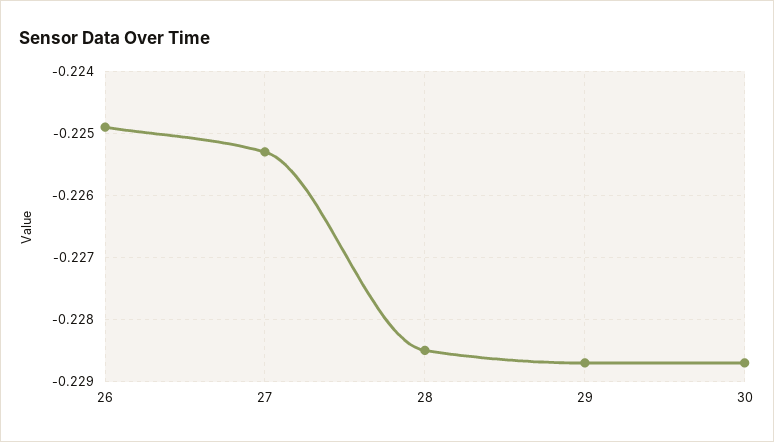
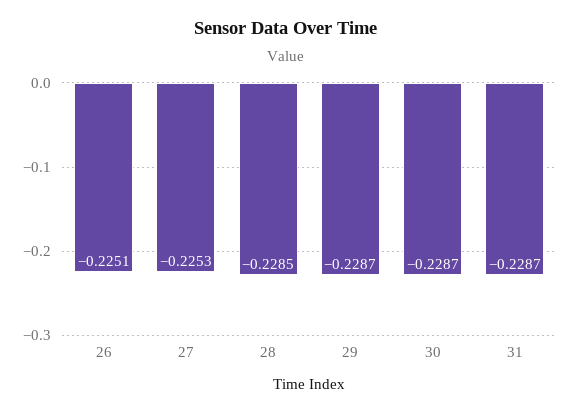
  {
-   "26": -0.2249,
+   "26": -0.2251,
    "27": -0.2253,
    "28": -0.2285,
    "29": -0.2287,
-   "30": -0.2287
+   "30": -0.2287,
+   "31": -0.2287
  }

